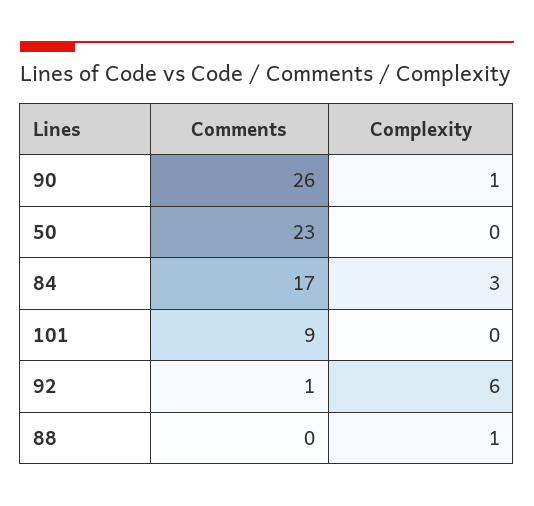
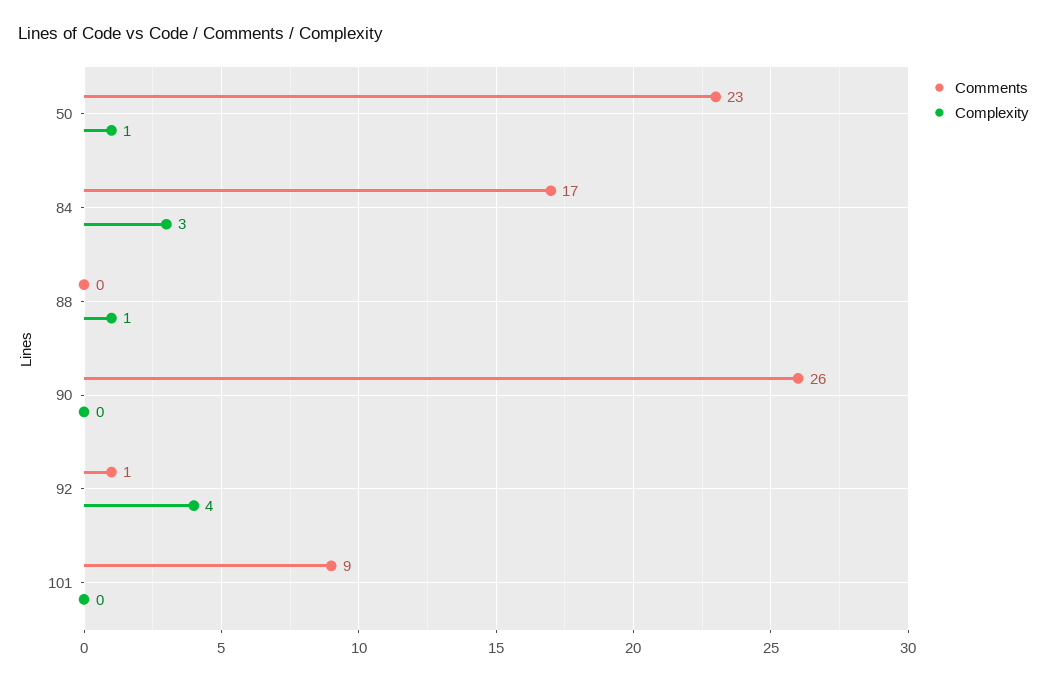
  {
    "Comments": {
      "90": 26,
      "50": 23,
      "84": 17,
      "101": 9,
      "92": 1,
      "88": 0
    },
    "Complexity": {
-     "90": 1,
+     "90": 0,
-     "50": 0,
+     "50": 1,
      "84": 3,
      "101": 0,
-     "92": 6,
+     "92": 4,
      "88": 1
    }
  }

